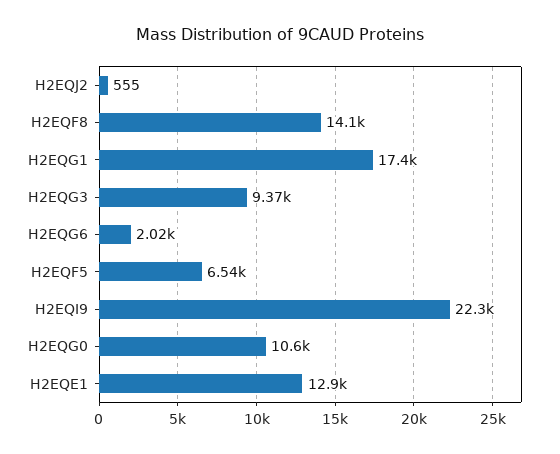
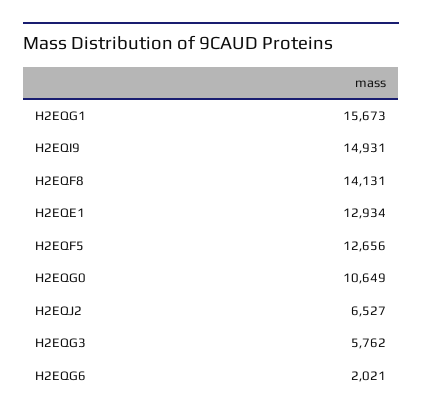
  {
-   "H2EQJ2": 555,
+   "H2EQJ2": 6527,
    "H2EQF8": 14131,
-   "H2EQG1": 17400,
+   "H2EQG1": 15673,
-   "H2EQG3": 9370,
+   "H2EQG3": 5762,
    "H2EQG6": 2021,
-   "H2EQF5": 6540,
+   "H2EQF5": 12656,
-   "H2EQI9": 22300,
+   "H2EQI9": 14931,
    "H2EQG0": 10649,
    "H2EQE1": 12934
  }

